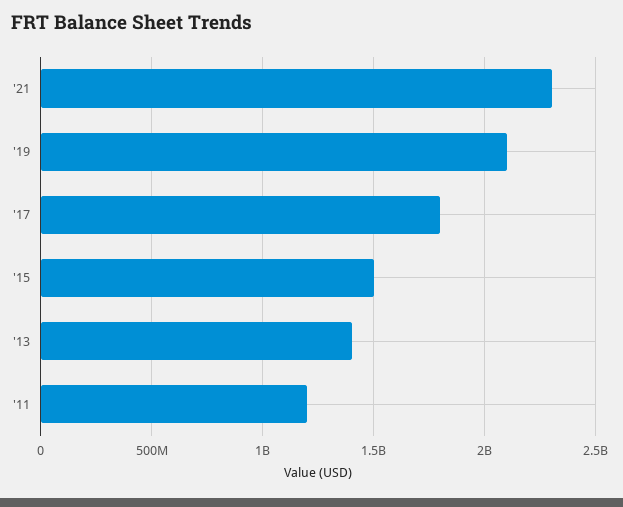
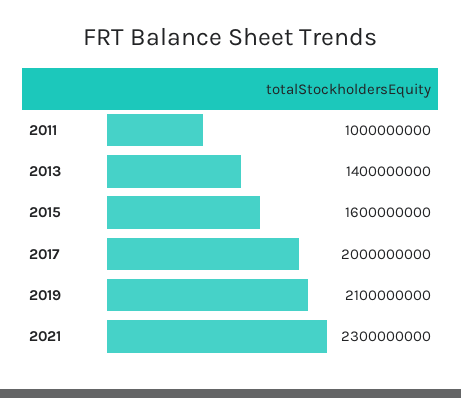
  {
    "'21": 2300000000,
    "'19": 2100000000,
-   "'17": 1800000000,
+   "'17": 2000000000,
-   "'15": 1500000000,
+   "'15": 1600000000,
    "'13": 1400000000,
-   "'11": 1200000000
+   "'11": 1000000000
  }

